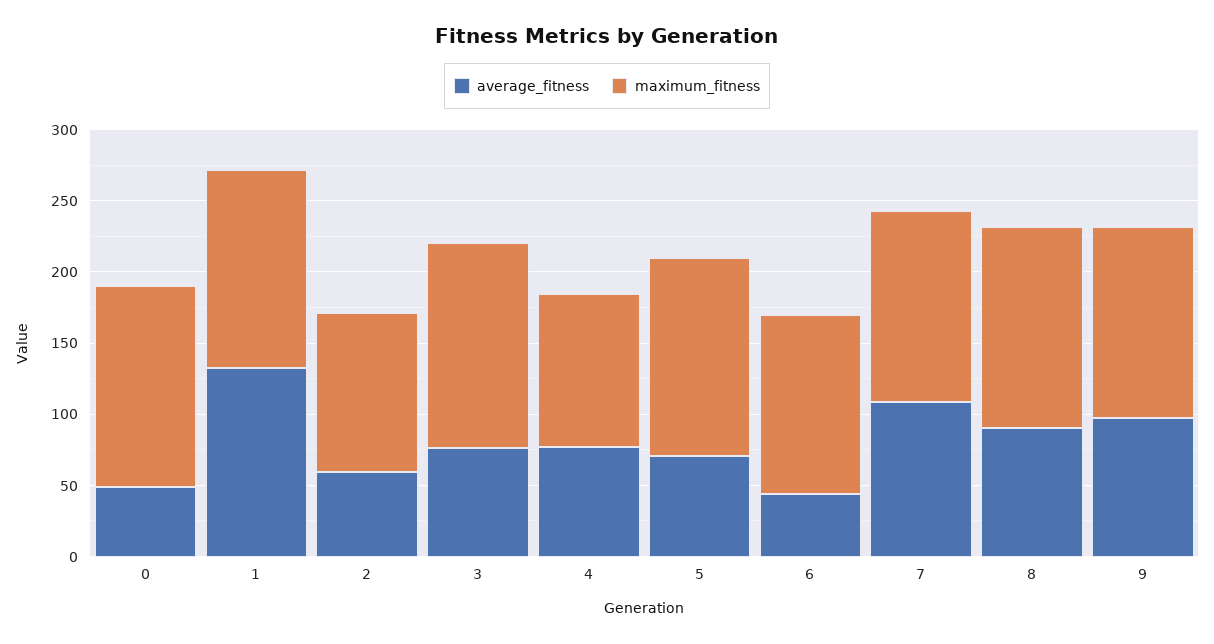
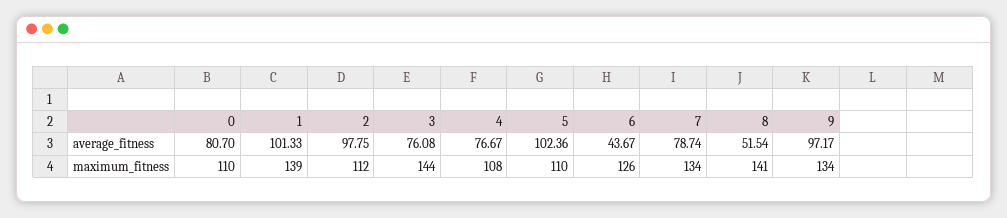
  {
    "average_fitness": {
-     "0": 50,
+     "0": 80.7,
-     "1": 130,
+     "1": 101.33,
-     "2": 60,
+     "2": 97.75,
      "3": 76.08,
      "4": 76.67,
-     "5": 70,
+     "5": 102.36,
      "6": 43.67,
-     "7": 110,
+     "7": 78.74,
-     "8": 90,
+     "8": 51.54,
      "9": 97.17
    },
    "maximum_fitness": {
-     "0": 140,
+     "0": 110,
      "1": 139,
      "2": 112,
      "3": 144,
      "4": 108,
-     "5": 140,
+     "5": 110,
      "6": 126,
      "7": 134,
      "8": 141,
      "9": 134
    }
  }

